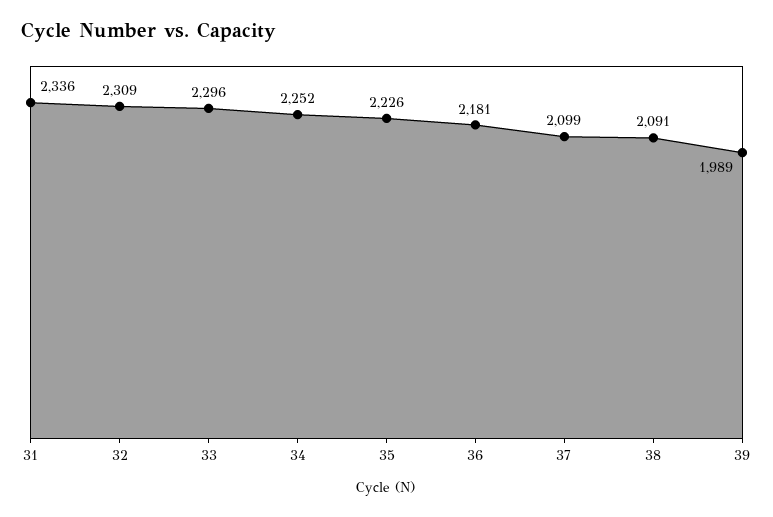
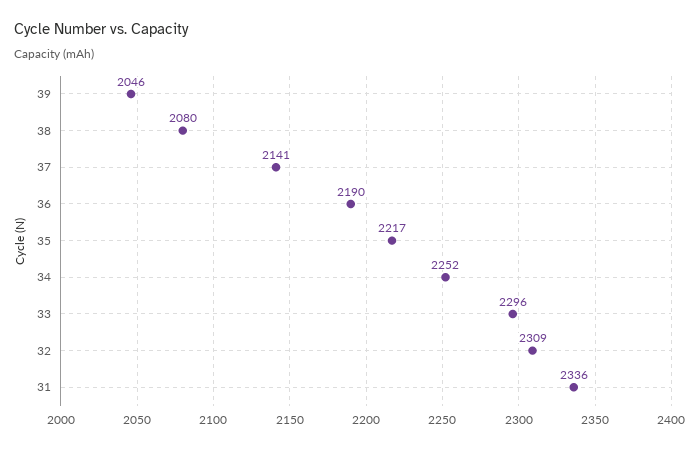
  {
    "31": 2336,
    "32": 2309,
    "33": 2296,
    "34": 2252,
-   "35": 2226,
+   "35": 2217,
-   "36": 2181,
+   "36": 2190,
-   "37": 2099,
+   "37": 2141,
-   "38": 2091,
+   "38": 2080,
-   "39": 1989
+   "39": 2046
  }

